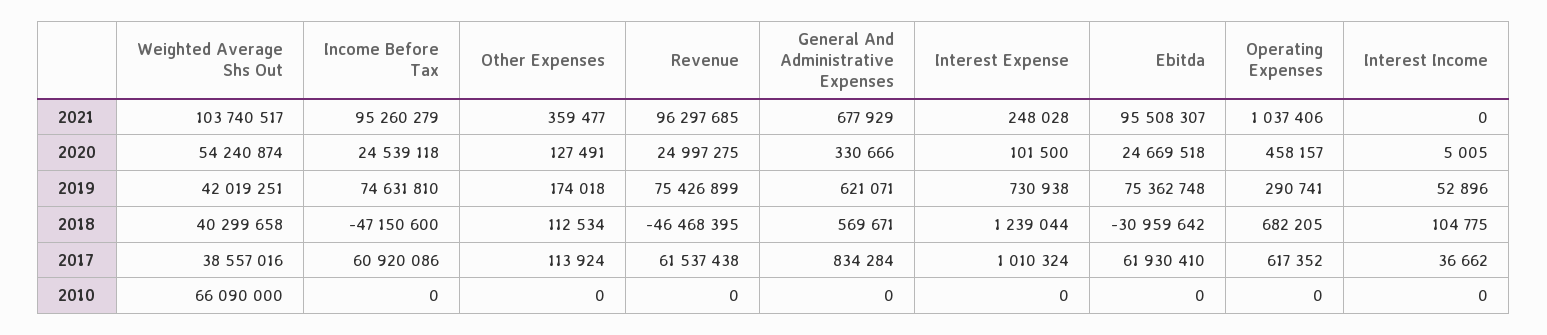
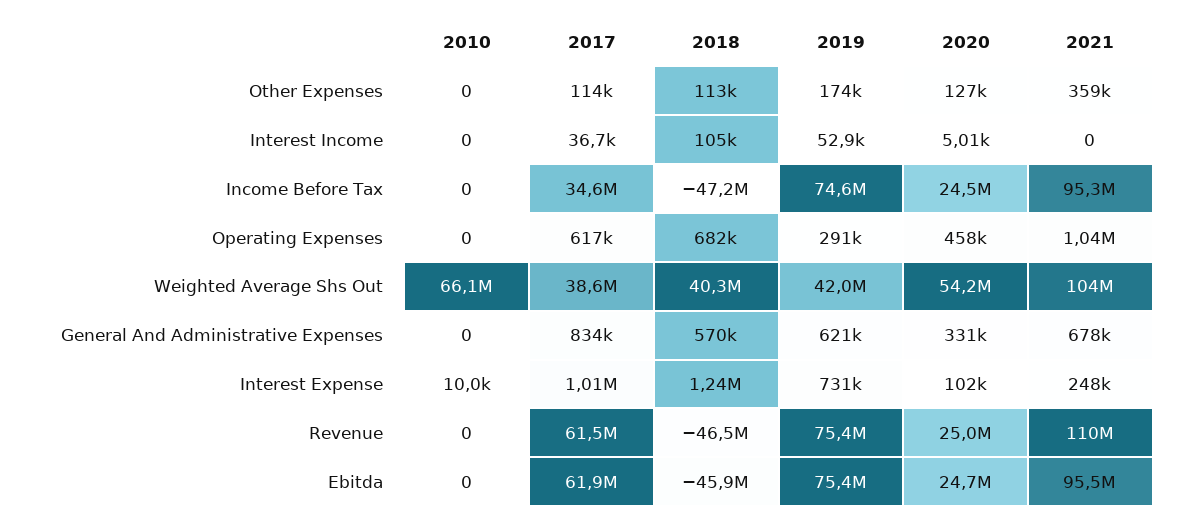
  {
    "Weighted Average Shs Out": {
      "2021": 103740517,
      "2020": 54240874,
      "2019": 42019251,
      "2018": 40299658,
      "2017": 38557016,
      "2010": 66090000
    },
    "Income Before Tax": {
      "2021": 95260279,
      "2020": 24539118,
      "2019": 74631810,
      "2018": -47150600,
-     "2017": 60920086,
+     "2017": 34600000,
      "2010": 0
    },
    "Other Expenses": {
      "2021": 359477,
      "2020": 127491,
      "2019": 174018,
      "2018": 112534,
      "2017": 113924,
      "2010": 0
    },
    "Revenue": {
-     "2021": 96297685,
+     "2021": 110000000,
      "2020": 24997275,
      "2019": 75426899,
      "2018": -46468395,
      "2017": 61537438,
      "2010": 0
    },
    "General And Administrative Expenses": {
      "2021": 677929,
      "2020": 330666,
      "2019": 621071,
      "2018": 569671,
      "2017": 834284,
      "2010": 0
    },
    "Interest Expense": {
      "2021": 248028,
      "2020": 101500,
      "2019": 730938,
      "2018": 1239044,
      "2017": 1010324,
-     "2010": 0
+     "2010": 10000
    },
    "Ebitda": {
      "2021": 95508307,
      "2020": 24669518,
      "2019": 75362748,
-     "2018": -30959642,
+     "2018": -45900000,
      "2017": 61930410,
      "2010": 0
    },
    "Operating Expenses": {
      "2021": 1037406,
      "2020": 458157,
      "2019": 290741,
      "2018": 682205,
      "2017": 617352,
      "2010": 0
    },
    "Interest Income": {
      "2021": 0,
      "2020": 5005,
      "2019": 52896,
      "2018": 104775,
      "2017": 36662,
      "2010": 0
    }
  }

